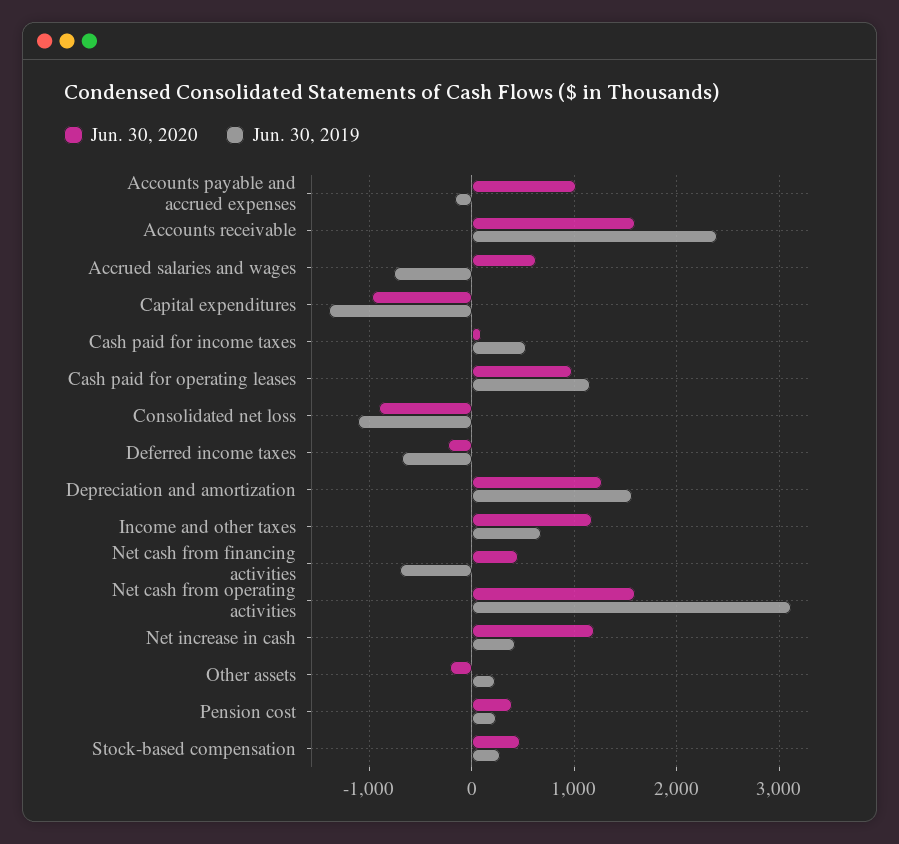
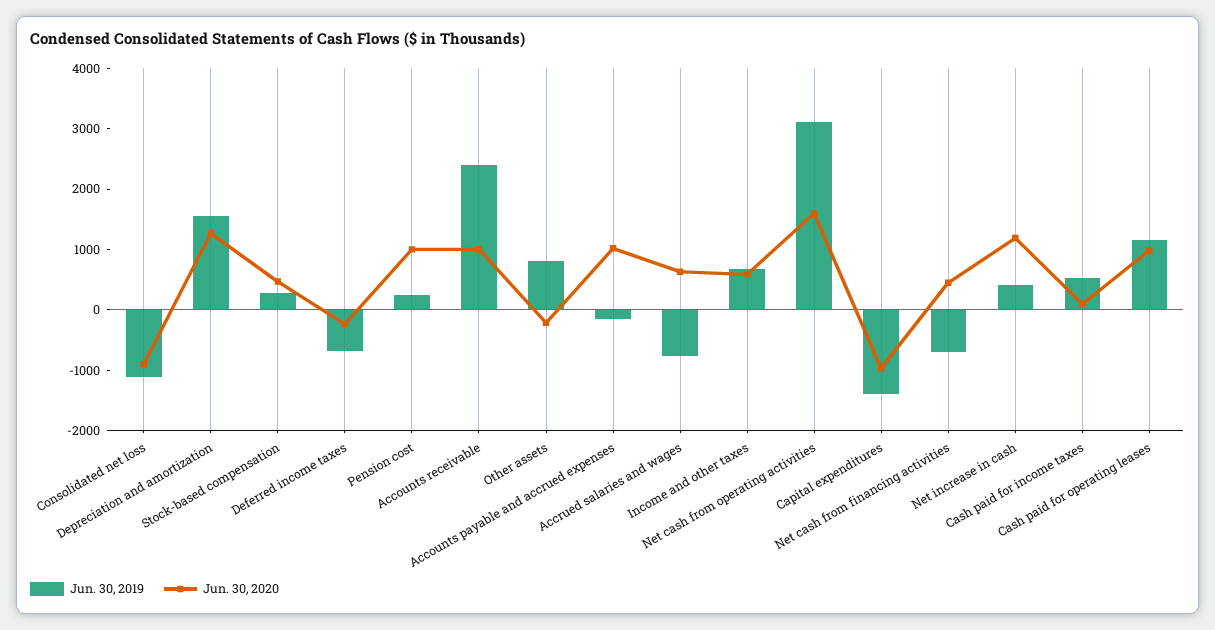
  {
    "Jun. 30, 2020": {
      "Accounts payable and accrued expenses": 1000,
-     "Accounts receivable": 1600,
+     "Accounts receivable": 1000,
      "Accrued salaries and wages": 600,
      "Capital expenditures": -1000,
      "Cash paid for income taxes": 100,
      "Cash paid for operating leases": 1000,
      "Consolidated net loss": -900,
      "Deferred income taxes": -200,
      "Depreciation and amortization": 1300,
-     "Income and other taxes": 1200,
+     "Income and other taxes": 600,
      "Net cash from financing activities": 400,
      "Net cash from operating activities": 1600,
      "Net increase in cash": 1200,
      "Other assets": -200,
-     "Pension cost": 400,
+     "Pension cost": 1000,
      "Stock-based compensation": 500
    },
    "Jun. 30, 2019": {
      "Accounts payable and accrued expenses": -200,
      "Accounts receivable": 2400,
      "Accrued salaries and wages": -800,
      "Capital expenditures": -1400,
      "Cash paid for income taxes": 500,
      "Cash paid for operating leases": 1200,
      "Consolidated net loss": -1100,
      "Deferred income taxes": -700,
      "Depreciation and amortization": 1600,
      "Income and other taxes": 700,
      "Net cash from financing activities": -700,
      "Net cash from operating activities": 3100,
      "Net increase in cash": 400,
-     "Other assets": 200,
+     "Other assets": 800,
      "Pension cost": 200,
      "Stock-based compensation": 300
    }
  }

